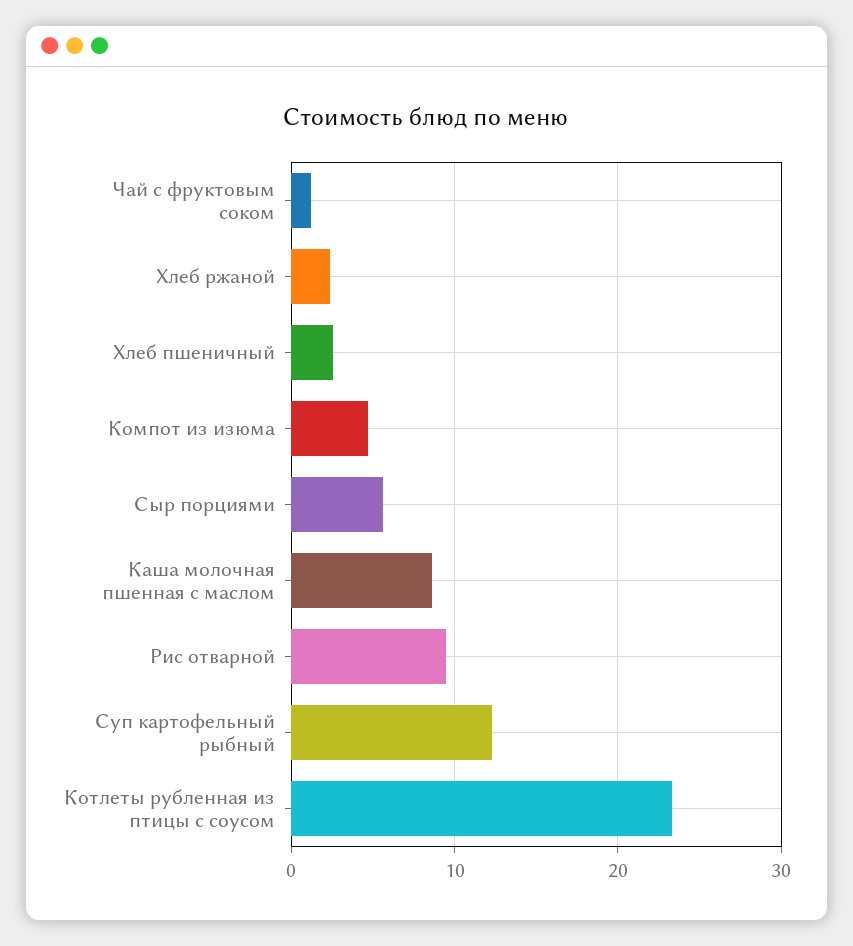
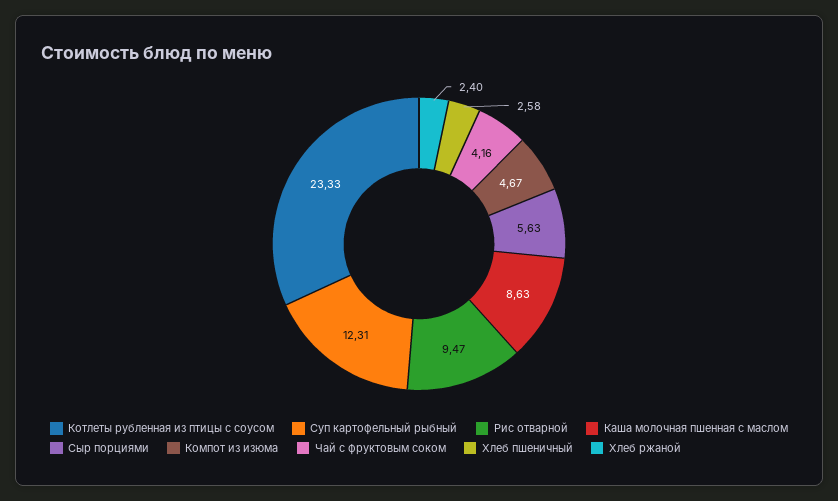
  {
-   "Чай с фруктовым соком": 1,
+   "Чай с фруктовым соком": 4.16,
    "Хлеб ржаной": 2.4,
    "Хлеб пшеничный": 2.58,
    "Компот из изюма": 4.67,
    "Сыр порциями": 5.63,
    "Каша молочная пшенная с маслом": 8.63,
    "Рис отварной": 9.47,
    "Суп картофельный рыбный": 12.31,
    "Котлеты рубленная из птицы с соусом": 23.33
  }

